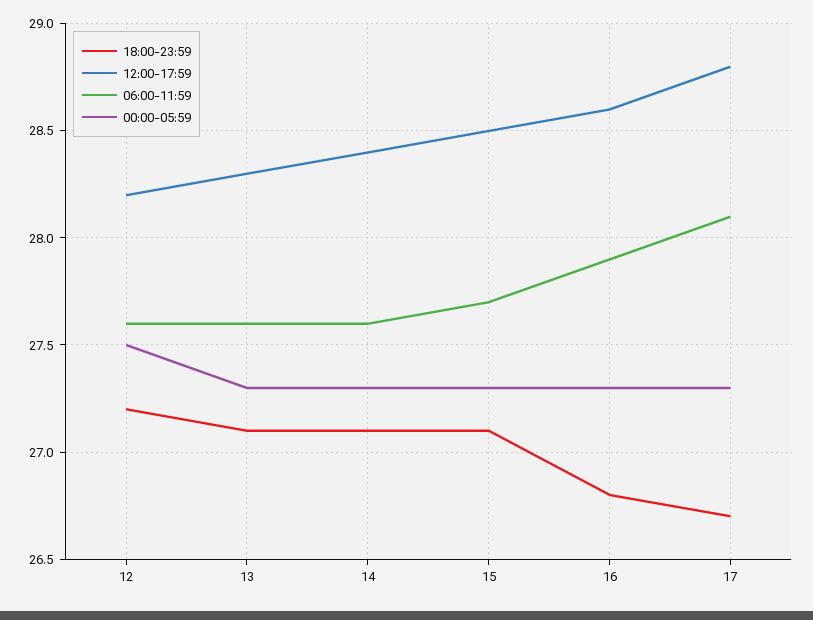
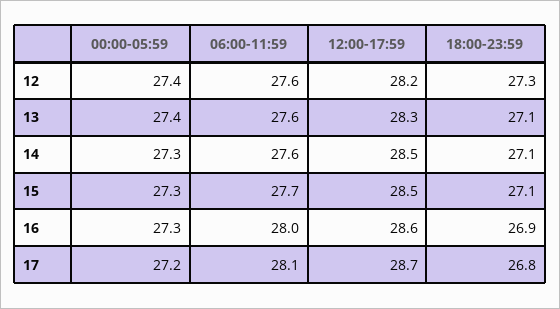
  {
    "18:00-23:59": {
-     "12": 27.2,
+     "12": 27.3,
      "13": 27.1,
      "14": 27.1,
      "15": 27.1,
-     "16": 26.8,
+     "16": 26.9,
-     "17": 26.7
+     "17": 26.8
    },
    "12:00-17:59": {
      "12": 28.2,
      "13": 28.3,
-     "14": 28.4,
+     "14": 28.5,
      "15": 28.5,
      "16": 28.6,
-     "17": 28.8
+     "17": 28.7
    },
    "06:00-11:59": {
      "12": 27.6,
      "13": 27.6,
      "14": 27.6,
      "15": 27.7,
-     "16": 27.9,
+     "16": 28,
      "17": 28.1
    },
    "00:00-05:59": {
-     "12": 27.5,
+     "12": 27.4,
-     "13": 27.3,
+     "13": 27.4,
      "14": 27.3,
      "15": 27.3,
      "16": 27.3,
-     "17": 27.3
+     "17": 27.2
    }
  }

